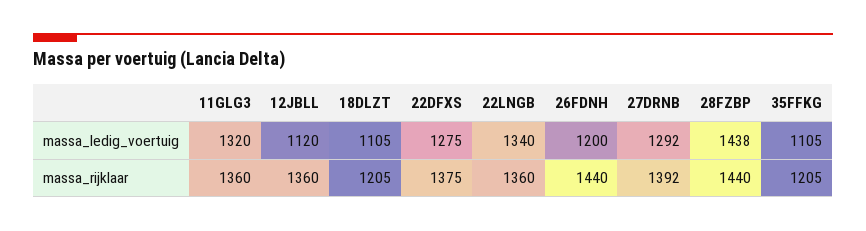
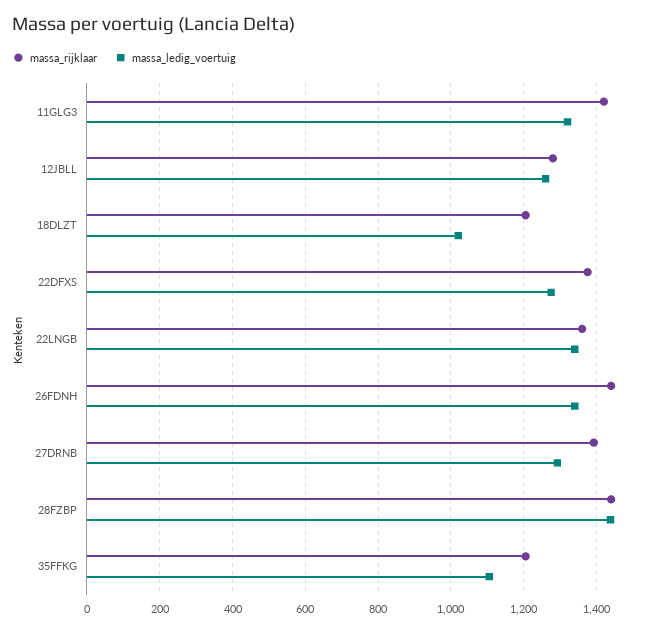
  {
    "massa_ledig_voertuig": {
      "11GLG3": 1320,
-     "12JBLL": 1120,
+     "12JBLL": 1260,
-     "18DLZT": 1105,
+     "18DLZT": 1020,
      "22DFXS": 1275,
      "22LNGB": 1340,
-     "26FDNH": 1200,
+     "26FDNH": 1340,
      "27DRNB": 1292,
      "28FZBP": 1438,
      "35FFKG": 1105
    },
    "massa_rijklaar": {
-     "11GLG3": 1360,
+     "11GLG3": 1420,
-     "12JBLL": 1360,
+     "12JBLL": 1280,
      "18DLZT": 1205,
      "22DFXS": 1375,
      "22LNGB": 1360,
      "26FDNH": 1440,
      "27DRNB": 1392,
      "28FZBP": 1440,
      "35FFKG": 1205
    }
  }

